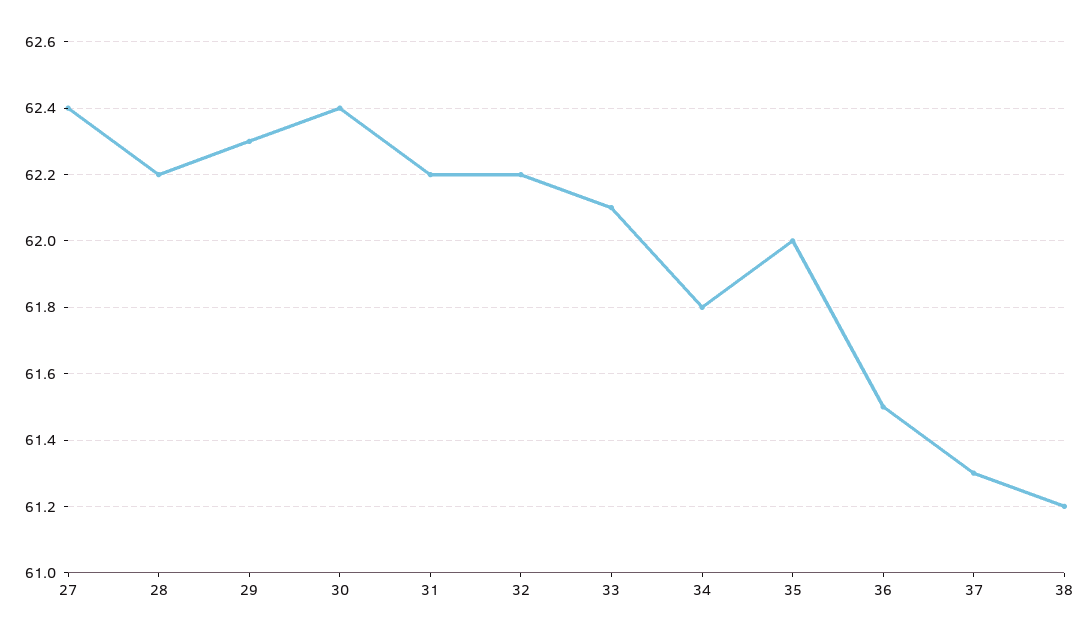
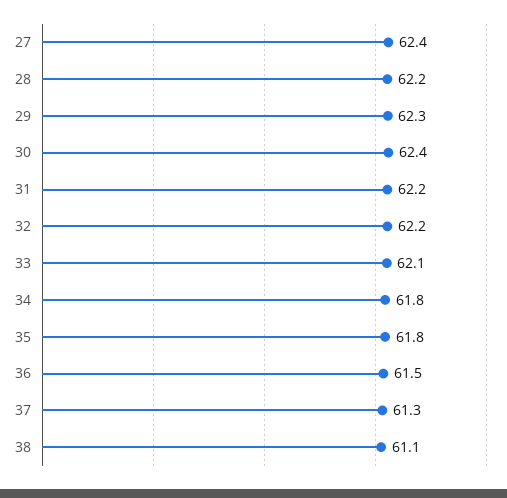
  {
    "27": 62.4,
    "28": 62.2,
    "29": 62.3,
    "30": 62.4,
    "31": 62.2,
    "32": 62.2,
    "33": 62.1,
    "34": 61.8,
-   "35": 62,
+   "35": 61.8,
    "36": 61.5,
    "37": 61.3,
-   "38": 61.2
+   "38": 61.1
  }

